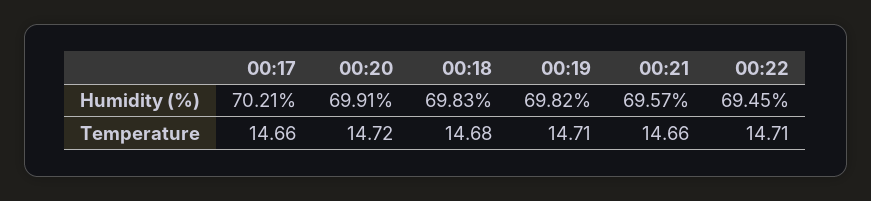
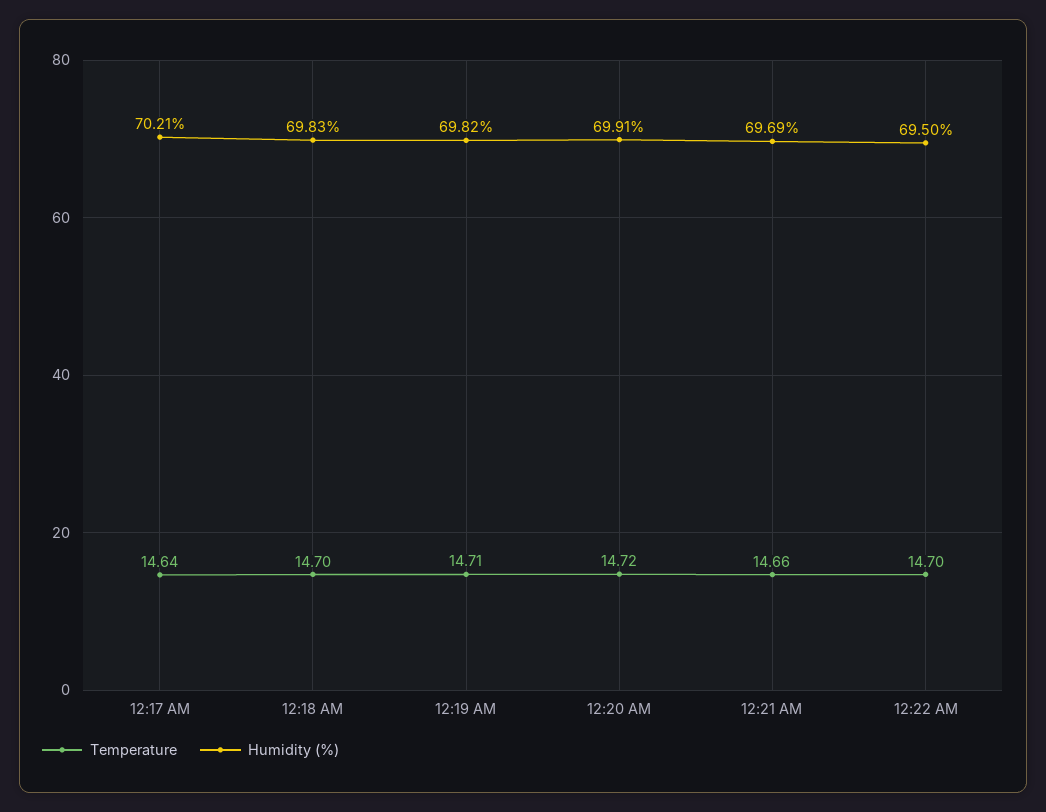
  {
    "Humidity (%)": {
      "00:17": 70.21,
      "00:20": 69.91,
      "00:18": 69.83,
      "00:19": 69.82,
-     "00:21": 69.57,
+     "00:21": 69.69,
-     "00:22": 69.45
+     "00:22": 69.5
    },
    "Temperature": {
-     "00:17": 14.66,
+     "00:17": 14.64,
      "00:20": 14.72,
-     "00:18": 14.68,
+     "00:18": 14.7,
      "00:19": 14.71,
      "00:21": 14.66,
-     "00:22": 14.71
+     "00:22": 14.7
    }
  }

